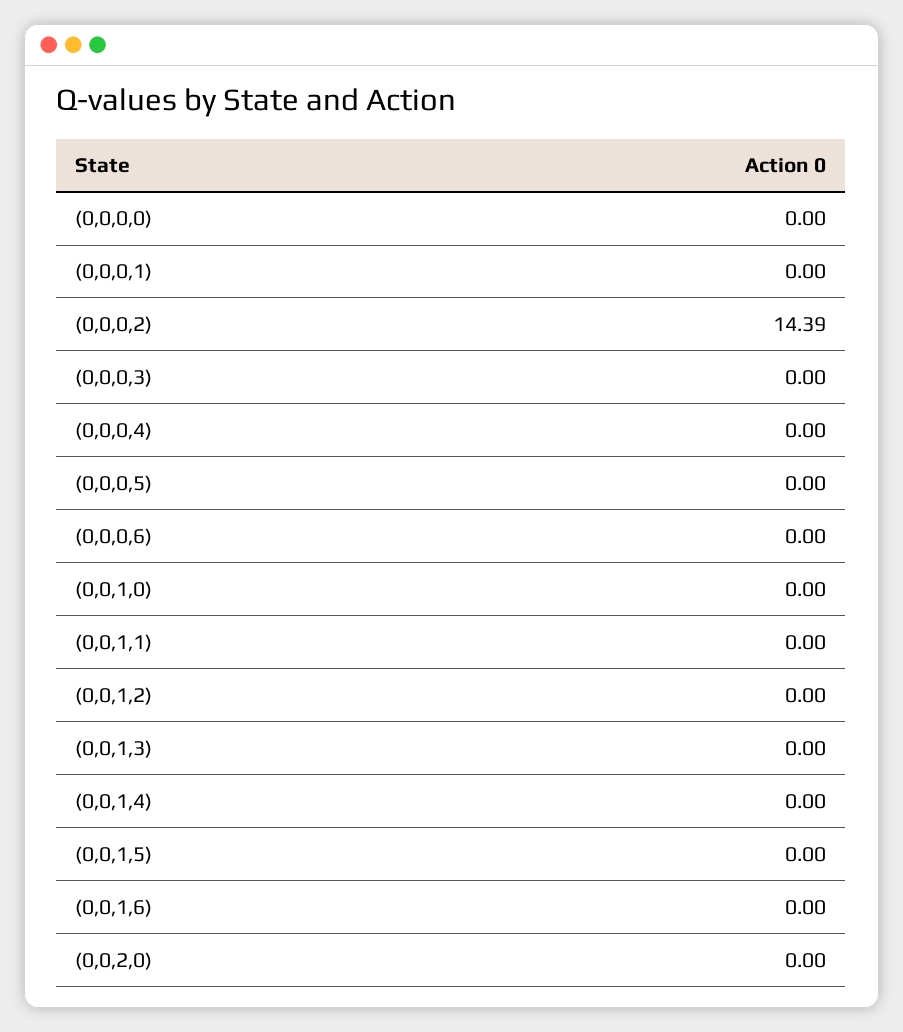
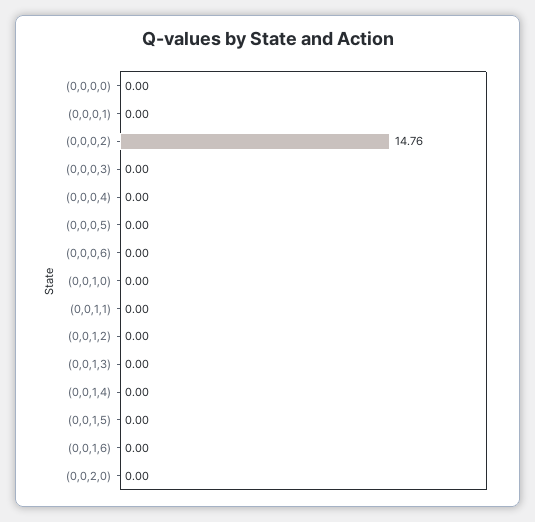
  {
    "(0,0,0,0)": 0,
    "(0,0,0,1)": 0,
-   "(0,0,0,2)": 14.39,
+   "(0,0,0,2)": 14.76,
    "(0,0,0,3)": 0,
    "(0,0,0,4)": 0,
    "(0,0,0,5)": 0,
    "(0,0,0,6)": 0,
    "(0,0,1,0)": 0,
    "(0,0,1,1)": 0,
    "(0,0,1,2)": 0,
    "(0,0,1,3)": 0,
    "(0,0,1,4)": 0,
    "(0,0,1,5)": 0,
    "(0,0,1,6)": 0,
    "(0,0,2,0)": 0
  }

